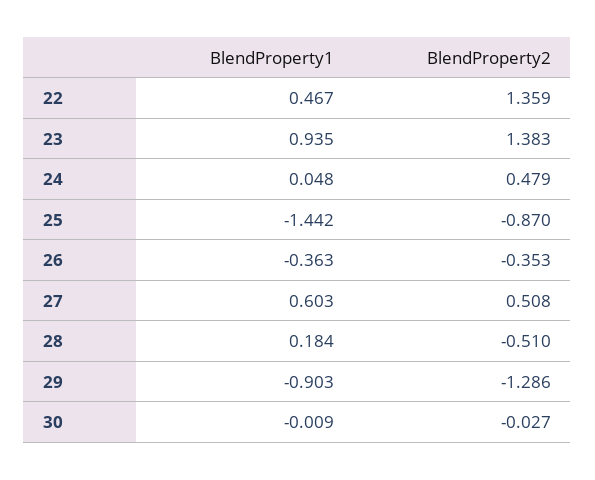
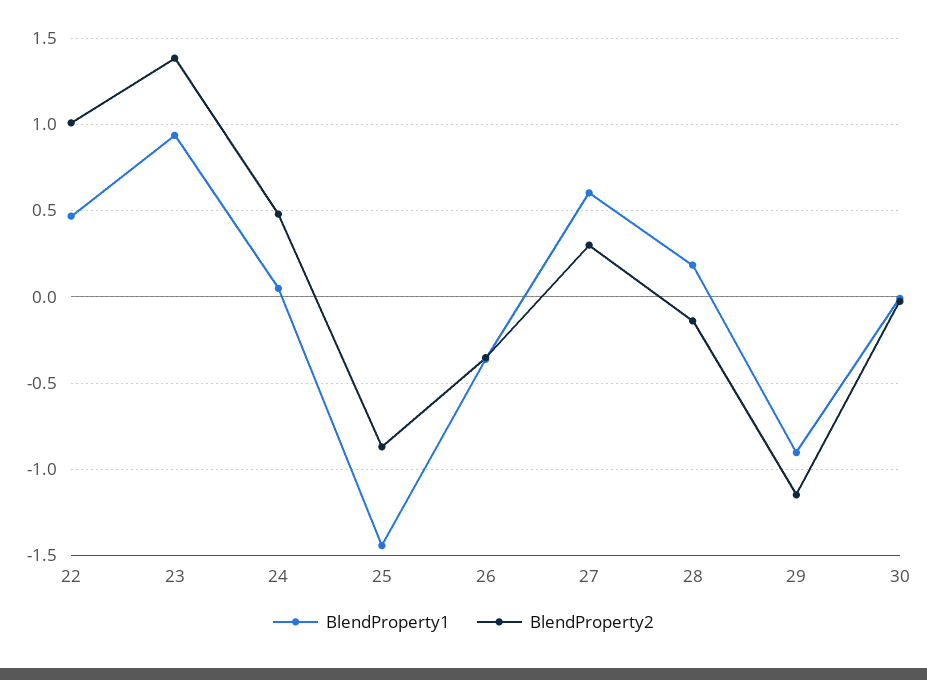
  {
    "BlendProperty1": {
      "22": 0.467,
      "23": 0.935,
      "24": 0.048,
      "25": -1.442,
      "26": -0.363,
      "27": 0.603,
      "28": 0.184,
      "29": -0.903,
      "30": -0.009
    },
    "BlendProperty2": {
-     "22": 1.359,
+     "22": 1,
      "23": 1.383,
      "24": 0.479,
      "25": -0.87,
      "26": -0.353,
-     "27": 0.508,
+     "27": 0.3,
-     "28": -0.51,
+     "28": -0.15,
-     "29": -1.286,
+     "29": -1.15,
      "30": -0.027
    }
  }

